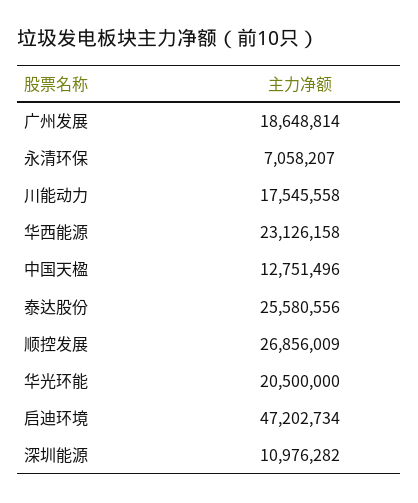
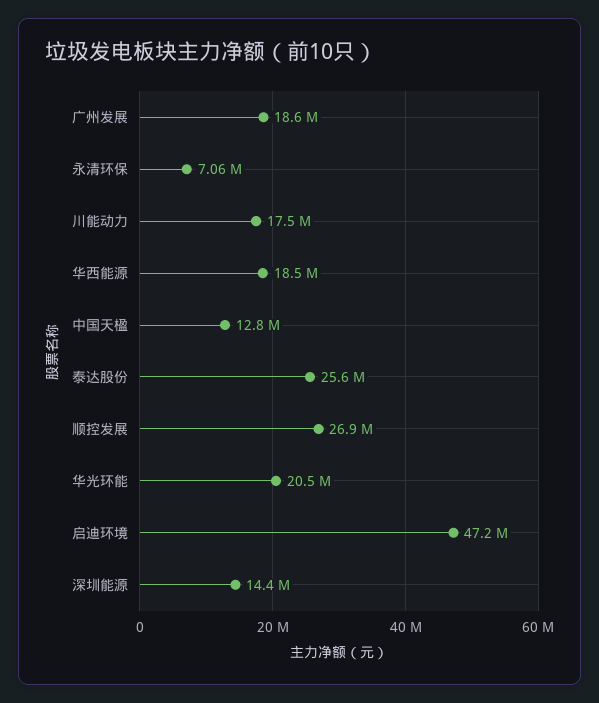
  {
    "广州发展": 18648814,
    "永清环保": 7058207,
    "川能动力": 17545558,
-   "华西能源": 23126158,
+   "华西能源": 18500000,
    "中国天楹": 12751496,
    "泰达股份": 25580556,
    "顺控发展": 26856009,
    "华光环能": 20500000,
    "启迪环境": 47202734,
-   "深圳能源": 10976282
+   "深圳能源": 14400000
  }

